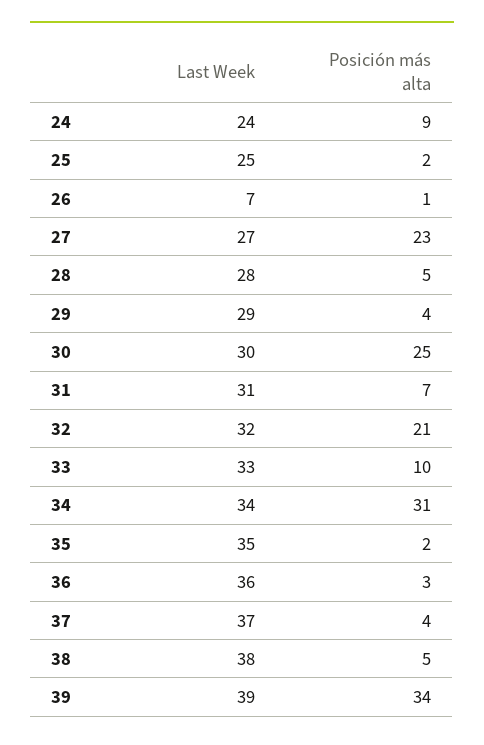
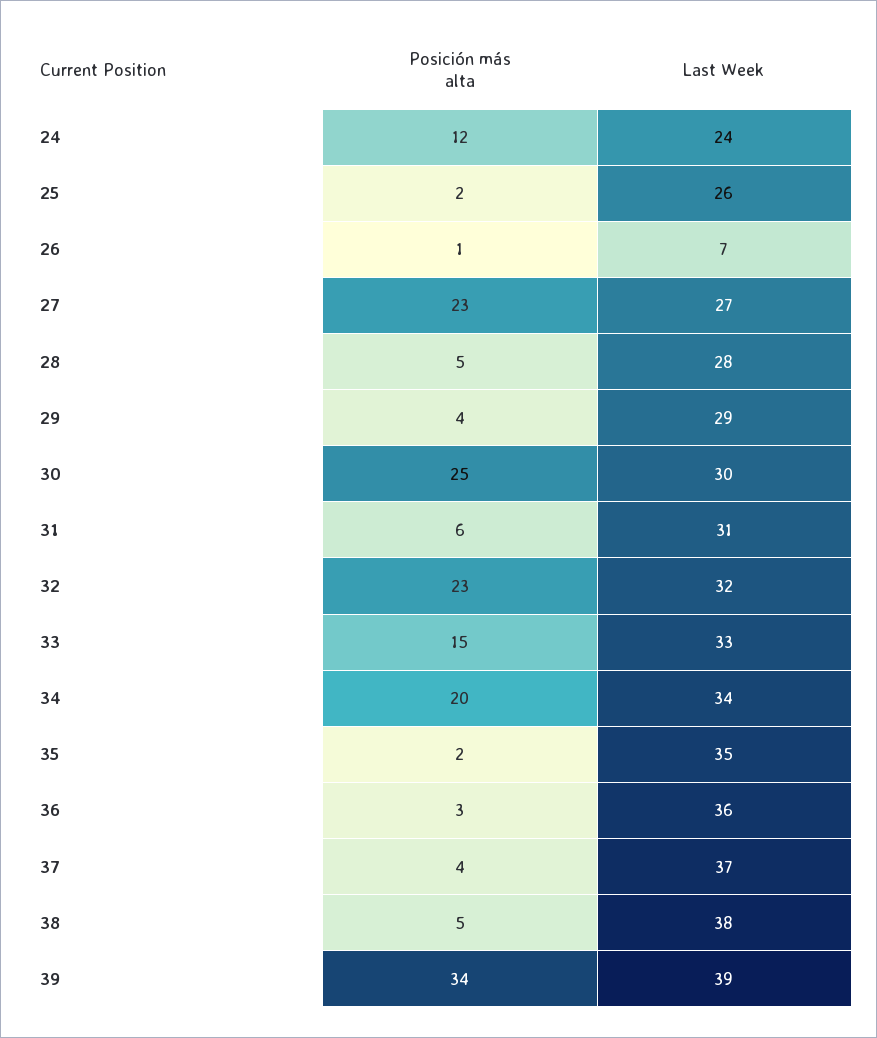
  {
    "Last Week": {
      "24": 24,
-     "25": 25,
+     "25": 26,
      "26": 7,
      "27": 27,
      "28": 28,
      "29": 29,
      "30": 30,
      "31": 31,
      "32": 32,
      "33": 33,
      "34": 34,
      "35": 35,
      "36": 36,
      "37": 37,
      "38": 38,
      "39": 39
    },
    "Posición más alta": {
-     "24": 9,
+     "24": 12,
      "25": 2,
      "26": 1,
      "27": 23,
      "28": 5,
      "29": 4,
      "30": 25,
-     "31": 7,
+     "31": 6,
-     "32": 21,
+     "32": 23,
-     "33": 10,
+     "33": 15,
-     "34": 31,
+     "34": 20,
      "35": 2,
      "36": 3,
      "37": 4,
      "38": 5,
      "39": 34
    }
  }

